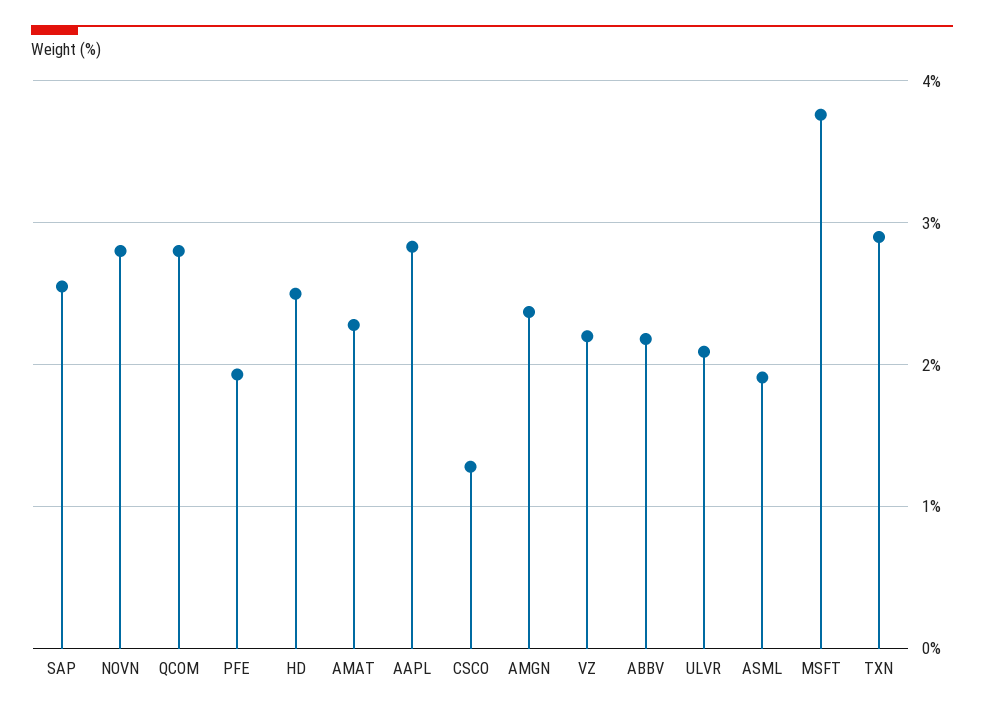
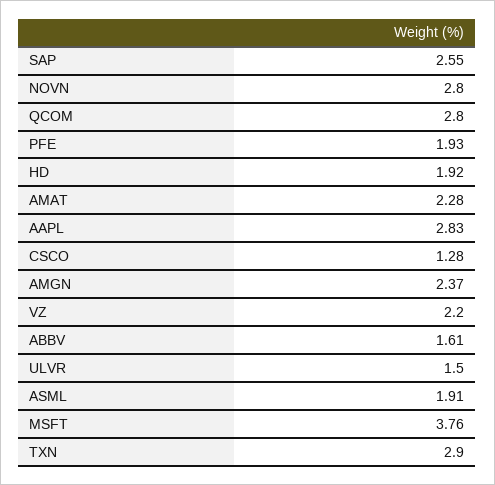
  {
    "SAP": 2.55,
    "NOVN": 2.8,
    "QCOM": 2.8,
    "PFE": 1.93,
-   "HD": 2.5,
+   "HD": 1.92,
    "AMAT": 2.28,
    "AAPL": 2.83,
    "CSCO": 1.28,
    "AMGN": 2.37,
    "VZ": 2.2,
-   "ABBV": 2.2,
+   "ABBV": 1.61,
-   "ULVR": 2.1,
+   "ULVR": 1.5,
    "ASML": 1.91,
    "MSFT": 3.76,
    "TXN": 2.9
  }

